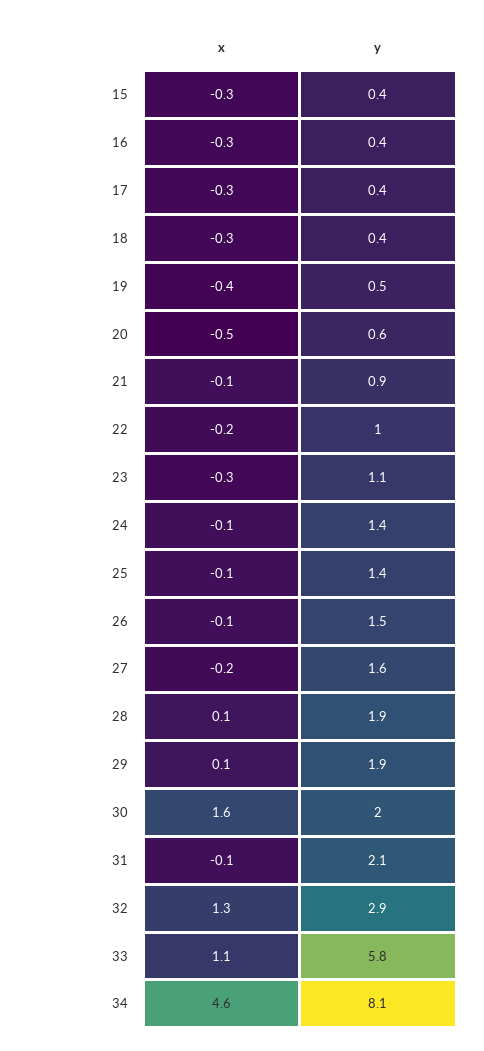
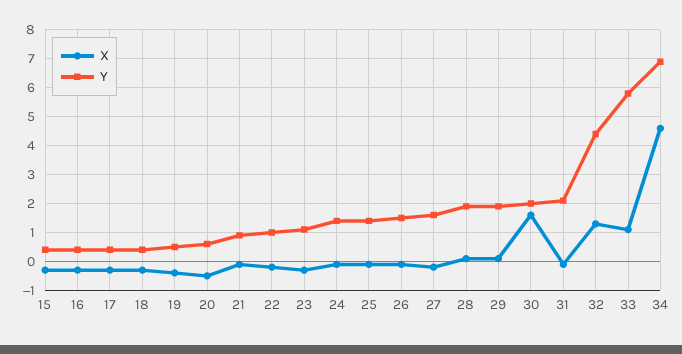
  {
    "x": {
      "15": -0.3,
      "16": -0.3,
      "17": -0.3,
      "18": -0.3,
      "19": -0.4,
      "20": -0.5,
      "21": -0.1,
      "22": -0.2,
      "23": -0.3,
      "24": -0.1,
      "25": -0.1,
      "26": -0.1,
      "27": -0.2,
      "28": 0.1,
      "29": 0.1,
      "30": 1.6,
      "31": -0.1,
      "32": 1.3,
      "33": 1.1,
      "34": 4.6
    },
    "y": {
      "15": 0.4,
      "16": 0.4,
      "17": 0.4,
      "18": 0.4,
      "19": 0.5,
      "20": 0.6,
      "21": 0.9,
      "22": 1,
      "23": 1.1,
      "24": 1.4,
      "25": 1.4,
      "26": 1.5,
      "27": 1.6,
      "28": 1.9,
      "29": 1.9,
      "30": 2,
      "31": 2.1,
-     "32": 2.9,
+     "32": 4.5,
      "33": 5.8,
-     "34": 8.1
+     "34": 7
    }
  }

